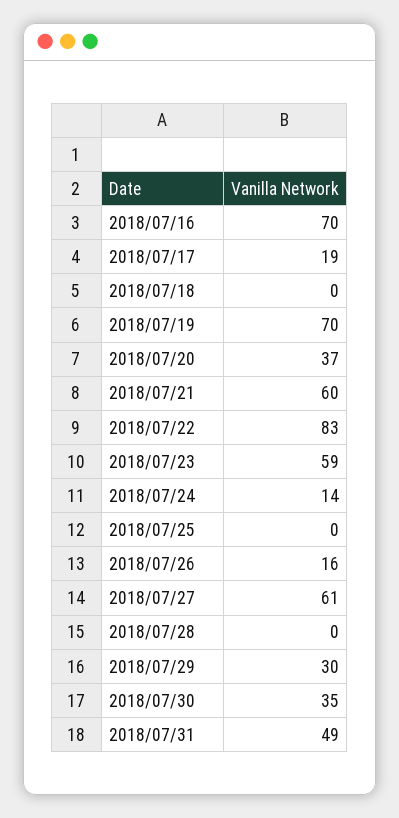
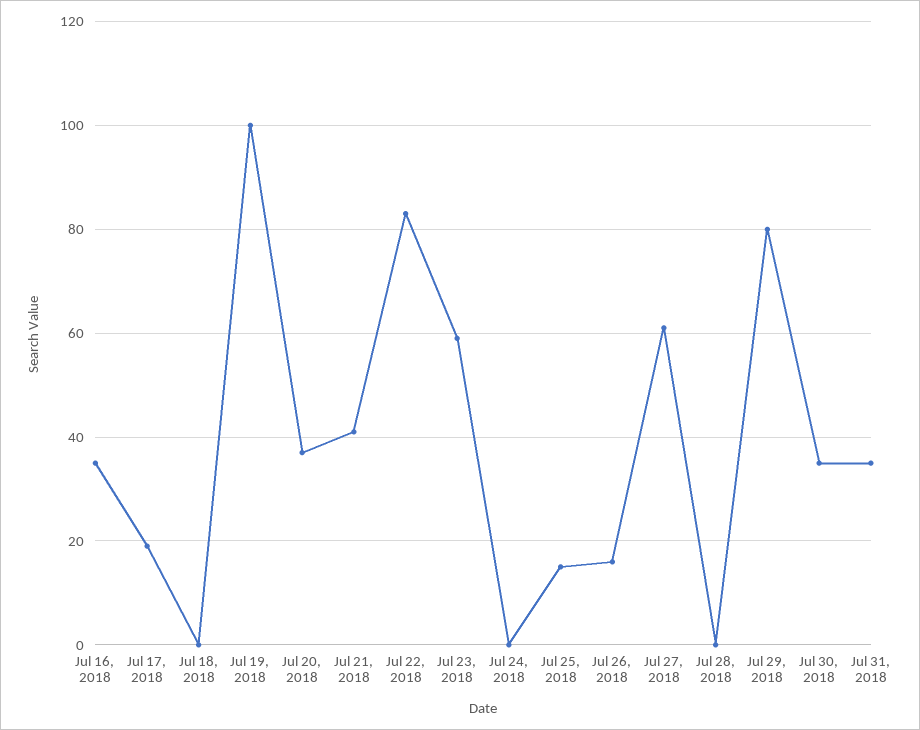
  {
-   "2018/07/16": 70,
+   "2018/07/16": 35,
    "2018/07/17": 19,
    "2018/07/18": 0,
-   "2018/07/19": 70,
+   "2018/07/19": 100,
    "2018/07/20": 37,
-   "2018/07/21": 60,
+   "2018/07/21": 40,
    "2018/07/22": 83,
    "2018/07/23": 59,
-   "2018/07/24": 14,
+   "2018/07/24": 0,
-   "2018/07/25": 0,
+   "2018/07/25": 15,
    "2018/07/26": 16,
    "2018/07/27": 61,
    "2018/07/28": 0,
-   "2018/07/29": 30,
+   "2018/07/29": 80,
    "2018/07/30": 35,
-   "2018/07/31": 49
+   "2018/07/31": 35
  }

